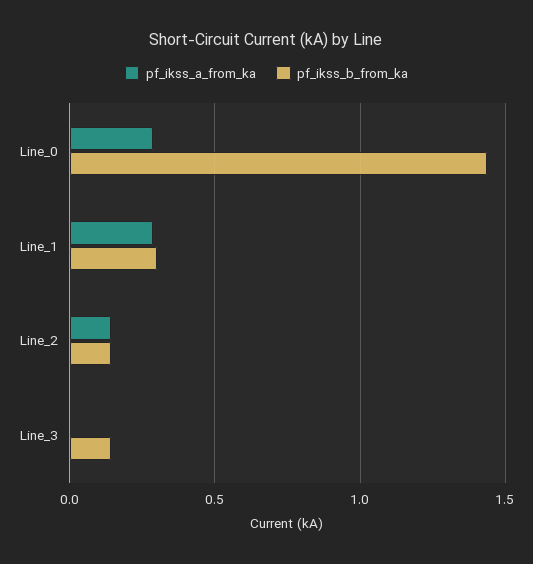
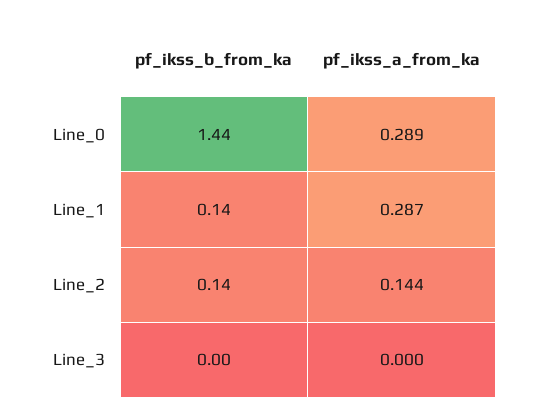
  {
    "pf_ikss_a_from_ka": {
      "Line_0": 0.289,
      "Line_1": 0.287,
      "Line_2": 0.144,
      "Line_3": 0
    },
    "pf_ikss_b_from_ka": {
      "Line_0": 1.44,
-     "Line_1": 0.3,
+     "Line_1": 0.14,
      "Line_2": 0.14,
-     "Line_3": 0.15
+     "Line_3": 0
    }
  }

